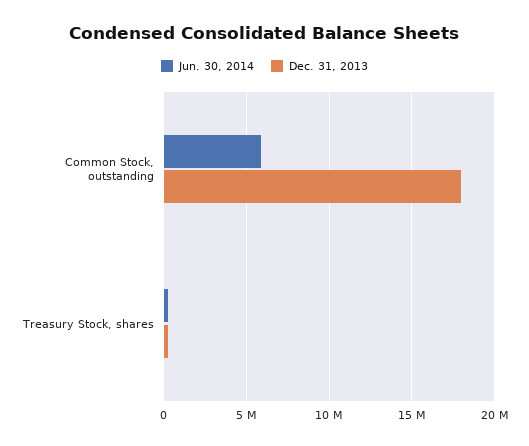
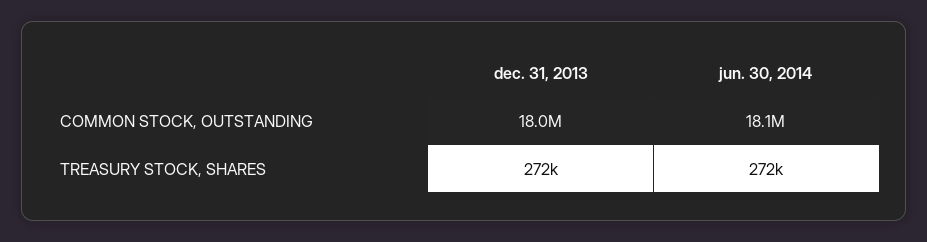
  {
    "Jun. 30, 2014": {
-     "Common Stock, outstanding": 6000000,
+     "Common Stock, outstanding": 18100000,
      "Treasury Stock, shares": 272000
    },
    "Dec. 31, 2013": {
      "Common Stock, outstanding": 18000000,
      "Treasury Stock, shares": 272000
    }
  }

